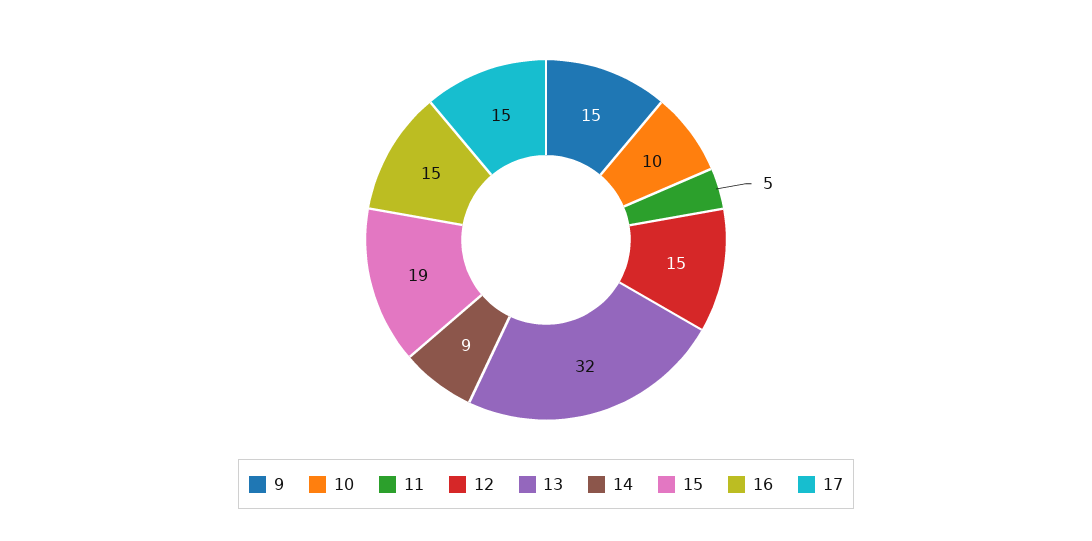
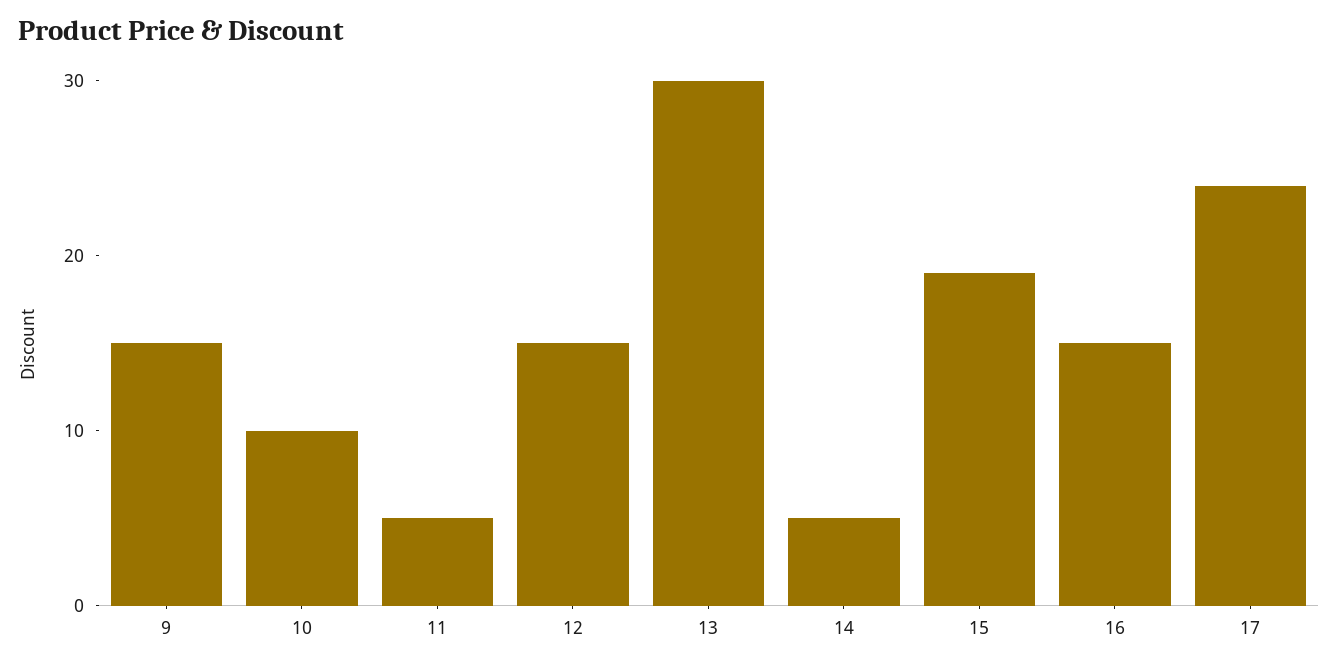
  {
    "9": 15,
    "10": 10,
    "11": 5,
    "12": 15,
-   "13": 32,
+   "13": 30,
-   "14": 9,
+   "14": 5,
    "15": 19,
    "16": 15,
-   "17": 15
+   "17": 24
  }

